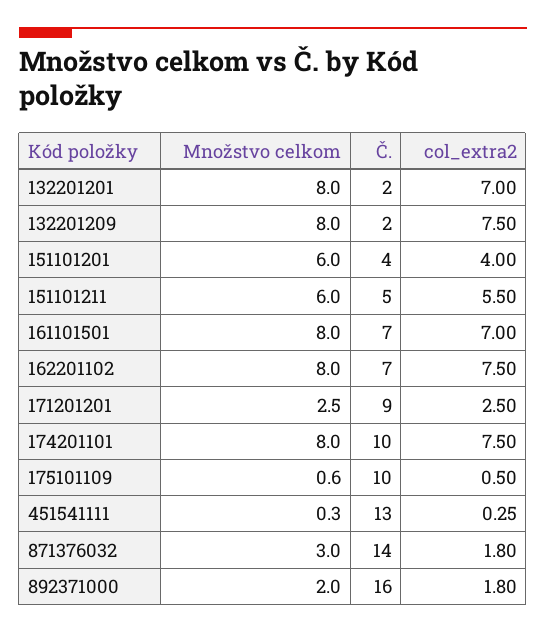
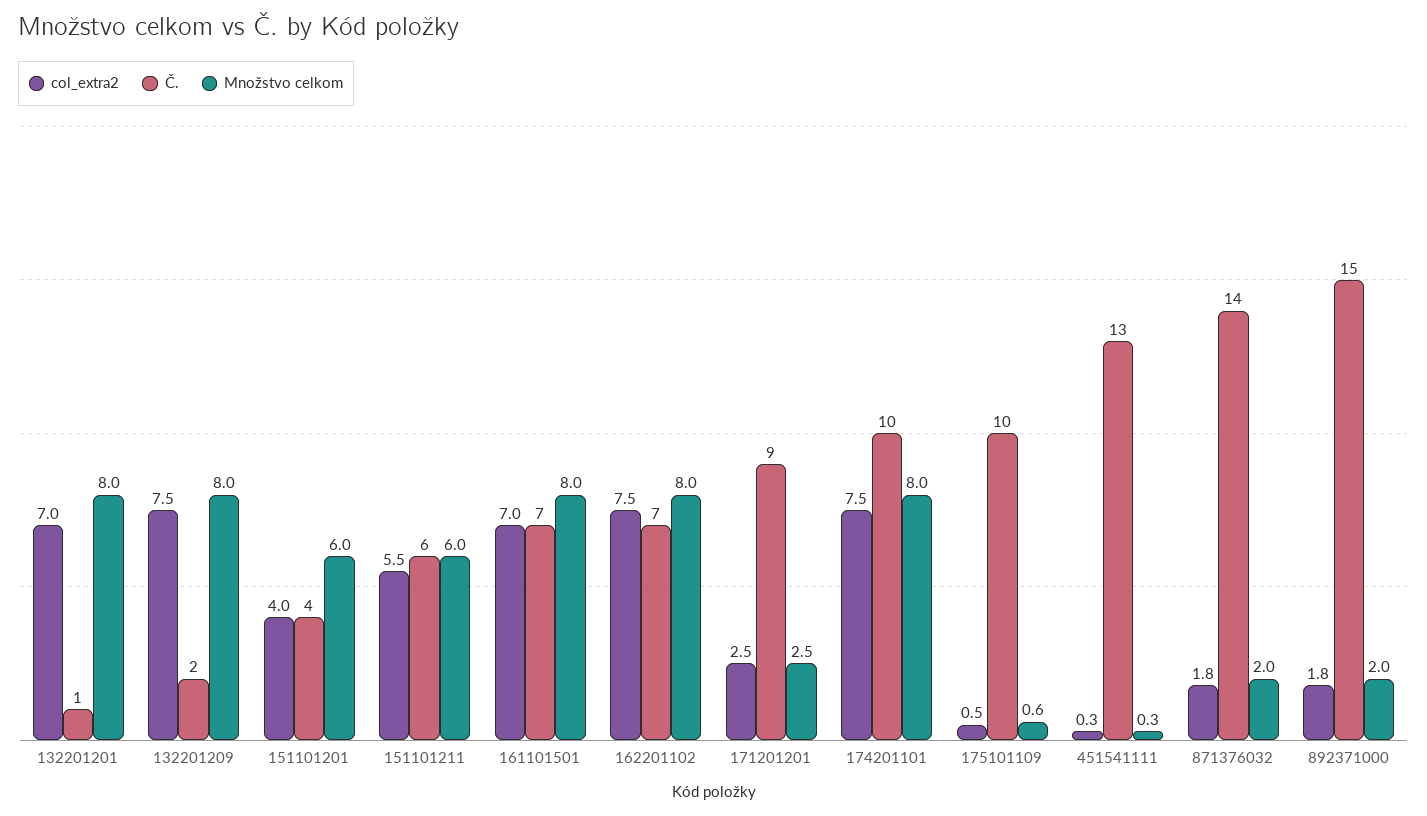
  {
    "Množstvo celkom": {
      "132201201": 8,
      "132201209": 8,
      "151101201": 6,
      "151101211": 6,
      "161101501": 8,
      "162201102": 8,
      "171201201": 2.5,
      "174201101": 8,
      "175101109": 0.6,
      "451541111": 0.3,
-     "871376032": 3,
+     "871376032": 2,
      "892371000": 2
    },
    "Č.": {
-     "132201201": 2,
+     "132201201": 1,
      "132201209": 2,
      "151101201": 4,
-     "151101211": 5,
+     "151101211": 6,
      "161101501": 7,
      "162201102": 7,
      "171201201": 9,
      "174201101": 10,
      "175101109": 10,
      "451541111": 13,
      "871376032": 14,
-     "892371000": 16
+     "892371000": 15
    },
    "col_extra2": {
      "132201201": 7,
      "132201209": 7.5,
      "151101201": 4,
      "151101211": 5.5,
      "161101501": 7,
      "162201102": 7.5,
      "171201201": 2.5,
      "174201101": 7.5,
      "175101109": 0.5,
      "451541111": 0.25,
      "871376032": 1.8,
      "892371000": 1.8
    }
  }

